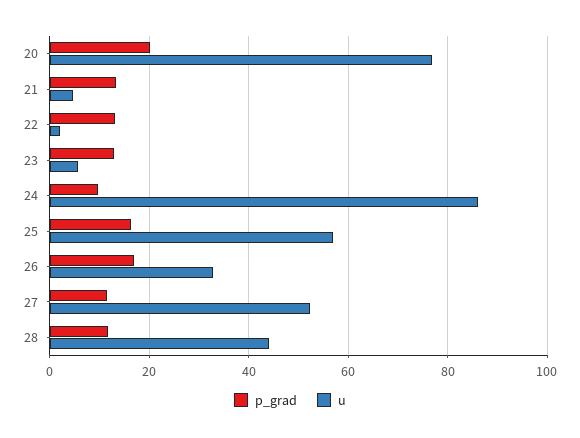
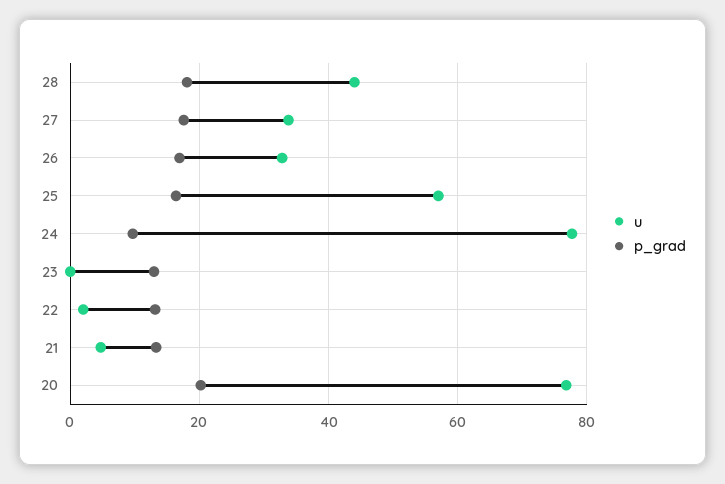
  {
    "p_grad": {
      "20": 20,
      "21": 14,
      "22": 14,
      "23": 12,
      "24": 10,
      "25": 16,
      "26": 16,
-     "27": 12,
+     "27": 18,
-     "28": 12
+     "28": 18
    },
    "u": {
      "20": 76,
      "21": 4,
      "22": 2,
-     "23": 6,
+     "23": 0,
-     "24": 86,
+     "24": 78,
      "25": 58,
      "26": 32,
-     "27": 52,
+     "27": 34,
      "28": 44
    }
  }

